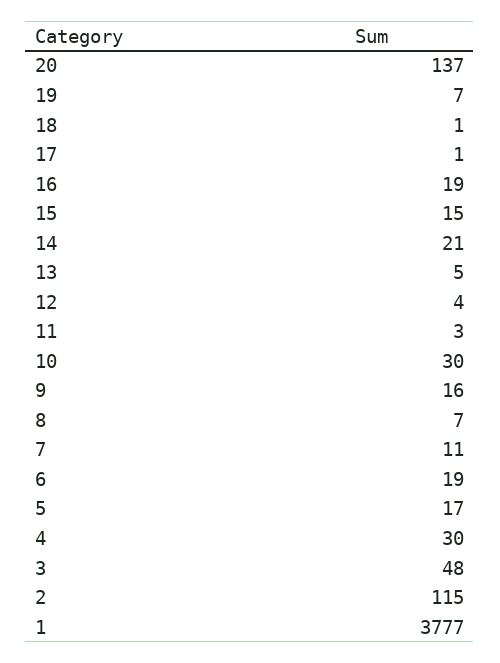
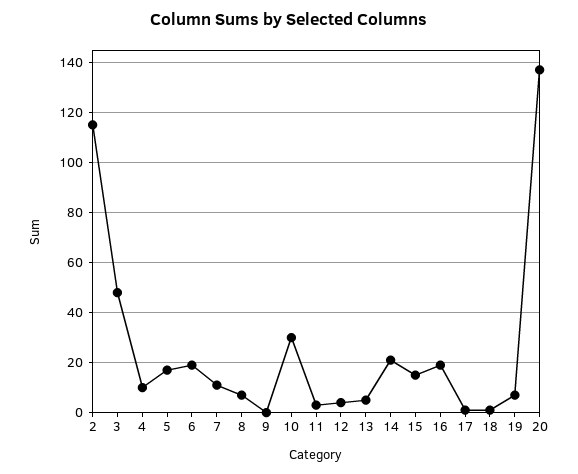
  {
    "20": 137,
    "19": 7,
    "18": 1,
    "17": 1,
    "16": 19,
    "15": 15,
    "14": 21,
    "13": 5,
    "12": 4,
    "11": 3,
    "10": 30,
-   "9": 16,
+   "9": 0,
    "8": 7,
    "7": 11,
    "6": 19,
    "5": 17,
-   "4": 30,
+   "4": 10,
    "3": 48,
-   "2": 115,
+   "2": 115
-   "1": 3777
  }

